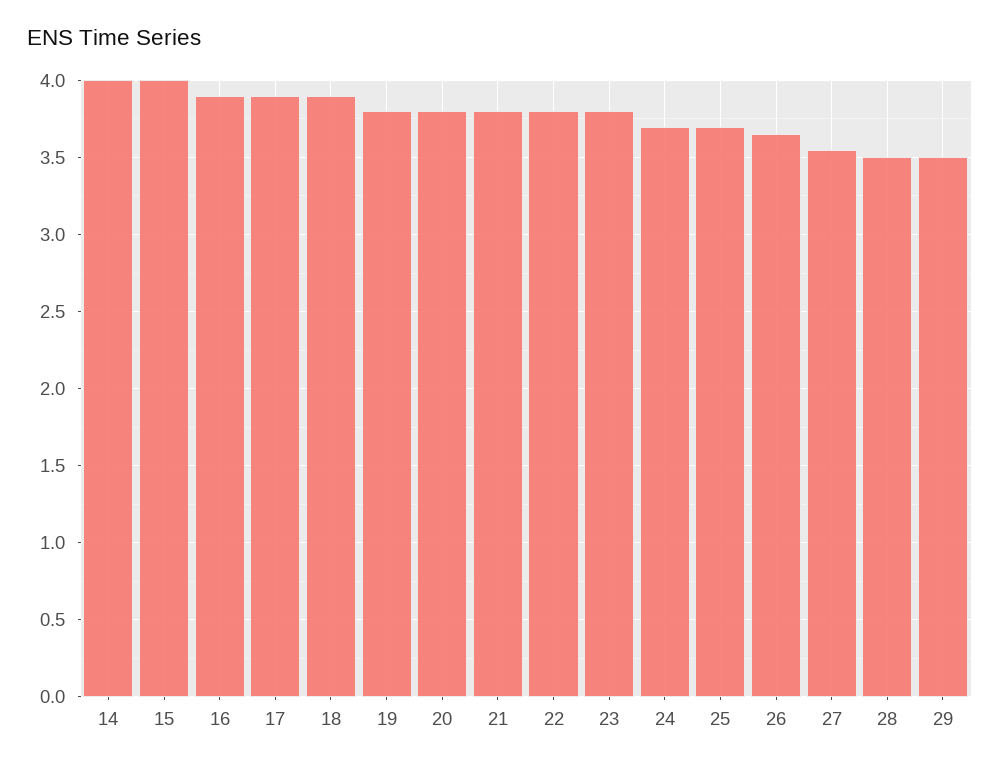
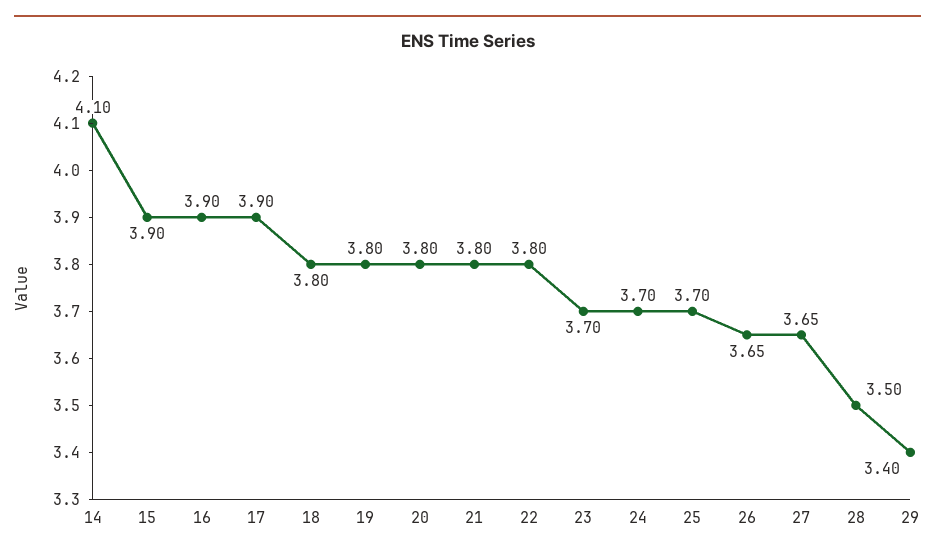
  {
-   "14": 4,
+   "14": 4.1,
-   "15": 4,
+   "15": 3.9,
    "16": 3.9,
    "17": 3.9,
-   "18": 3.9,
+   "18": 3.8,
    "19": 3.8,
    "20": 3.8,
    "21": 3.8,
    "22": 3.8,
-   "23": 3.8,
+   "23": 3.7,
    "24": 3.7,
    "25": 3.7,
    "26": 3.65,
-   "27": 3.55,
+   "27": 3.65,
    "28": 3.5,
-   "29": 3.5
+   "29": 3.4
  }

